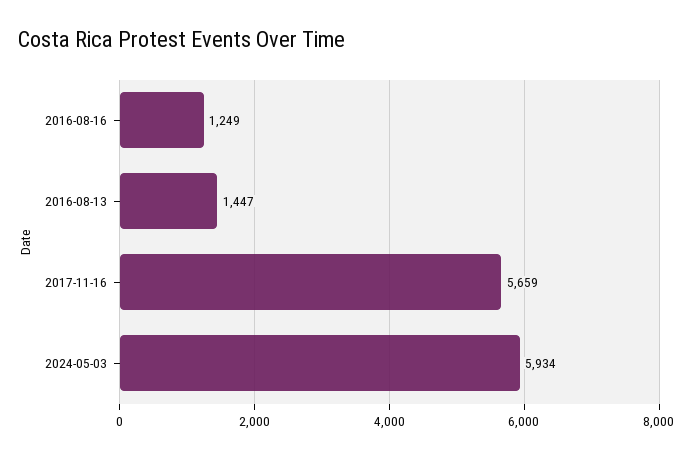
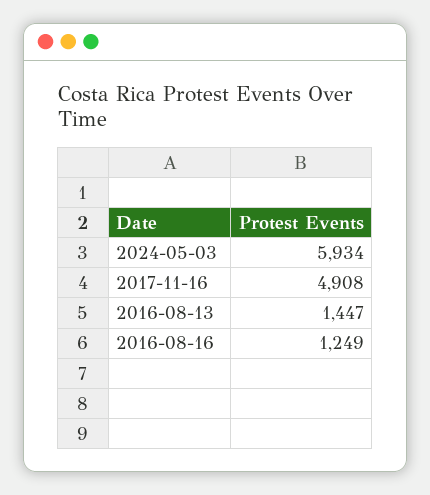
  {
    "2016-08-16": 1249,
    "2016-08-13": 1447,
-   "2017-11-16": 5659,
+   "2017-11-16": 4908,
    "2024-05-03": 5934
  }

